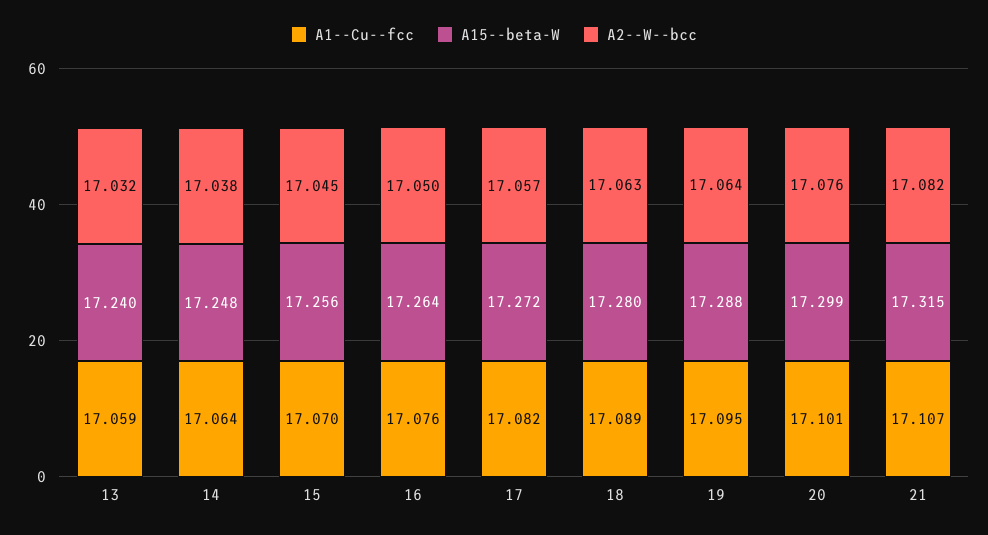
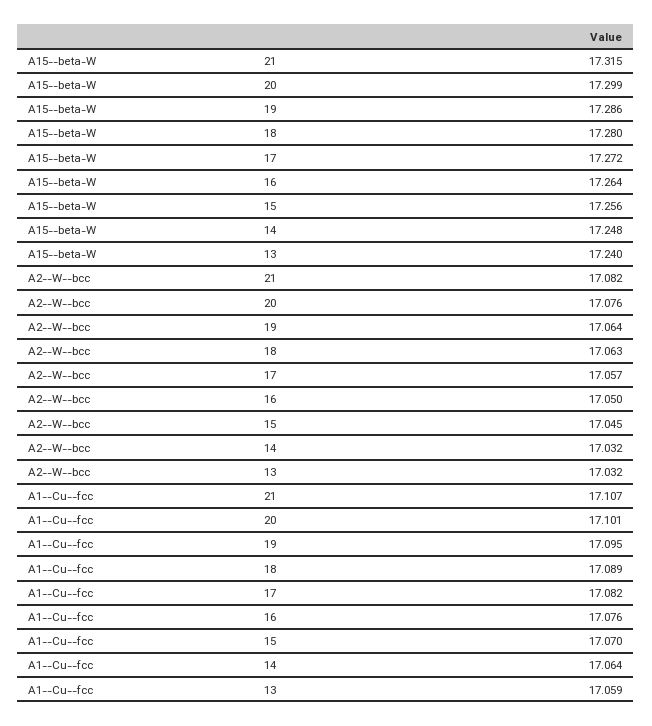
  {
    "A1--Cu--fcc": {
      "13": 17.059,
      "14": 17.064,
      "15": 17.07,
      "16": 17.076,
      "17": 17.082,
      "18": 17.089,
      "19": 17.095,
      "20": 17.101,
      "21": 17.107
    },
    "A15--beta-W": {
      "13": 17.24,
      "14": 17.248,
      "15": 17.256,
      "16": 17.264,
      "17": 17.272,
      "18": 17.28,
-     "19": 17.288,
+     "19": 17.286,
      "20": 17.299,
      "21": 17.315
    },
    "A2--W--bcc": {
      "13": 17.032,
-     "14": 17.038,
+     "14": 17.032,
      "15": 17.045,
      "16": 17.05,
      "17": 17.057,
      "18": 17.063,
      "19": 17.064,
      "20": 17.076,
      "21": 17.082
    }
  }

